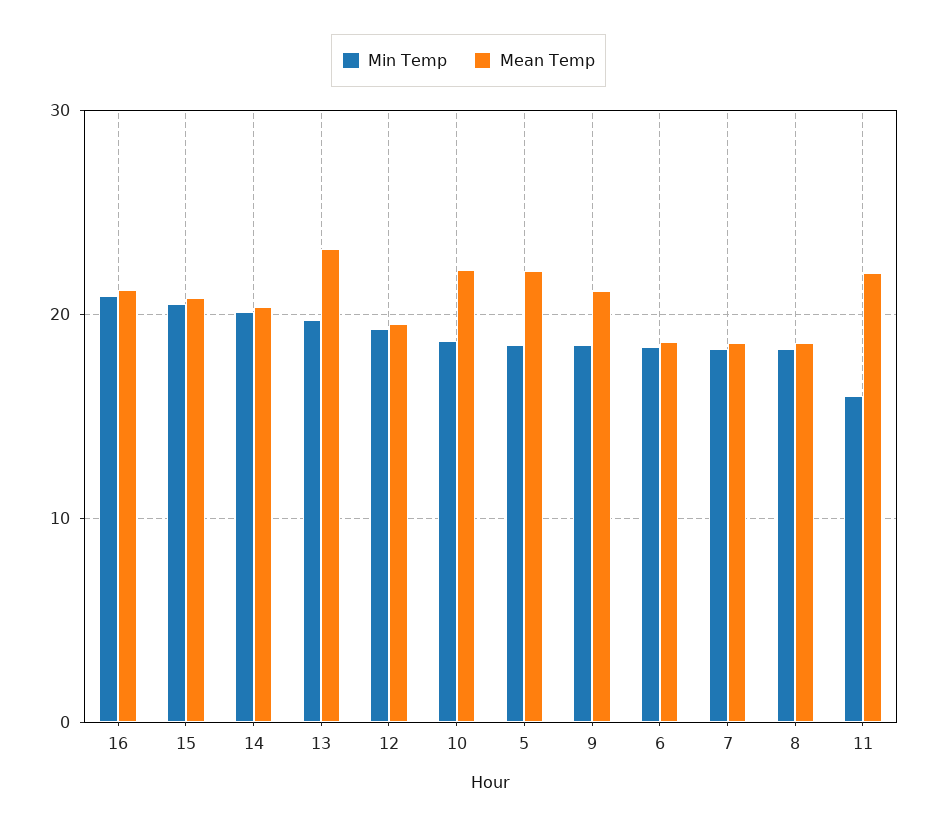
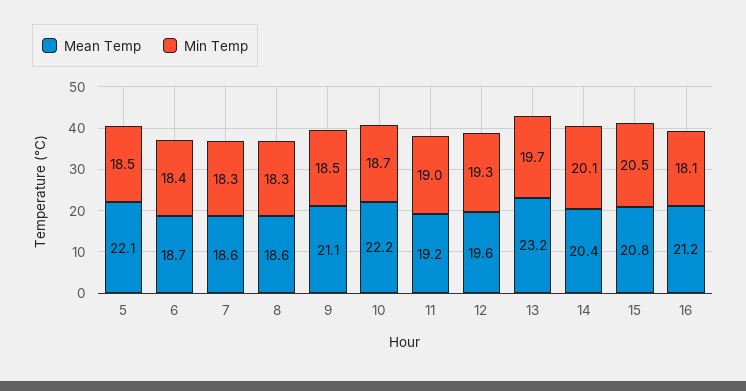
  {
    "Min Temp": {
-     "16": 21,
+     "16": 18.1,
      "15": 20.5,
      "14": 20.1,
      "13": 19.7,
      "12": 19.3,
      "10": 18.7,
      "5": 18.5,
      "9": 18.5,
      "6": 18.4,
      "7": 18.3,
      "8": 18.3,
-     "11": 16
+     "11": 19
    },
    "Mean Temp": {
      "16": 21.2,
      "15": 20.8,
      "14": 20.4,
      "13": 23.2,
      "12": 19.6,
      "10": 22.2,
      "5": 22.1,
      "9": 21.1,
      "6": 18.7,
      "7": 18.6,
      "8": 18.6,
-     "11": 22
+     "11": 19.2
    }
  }

